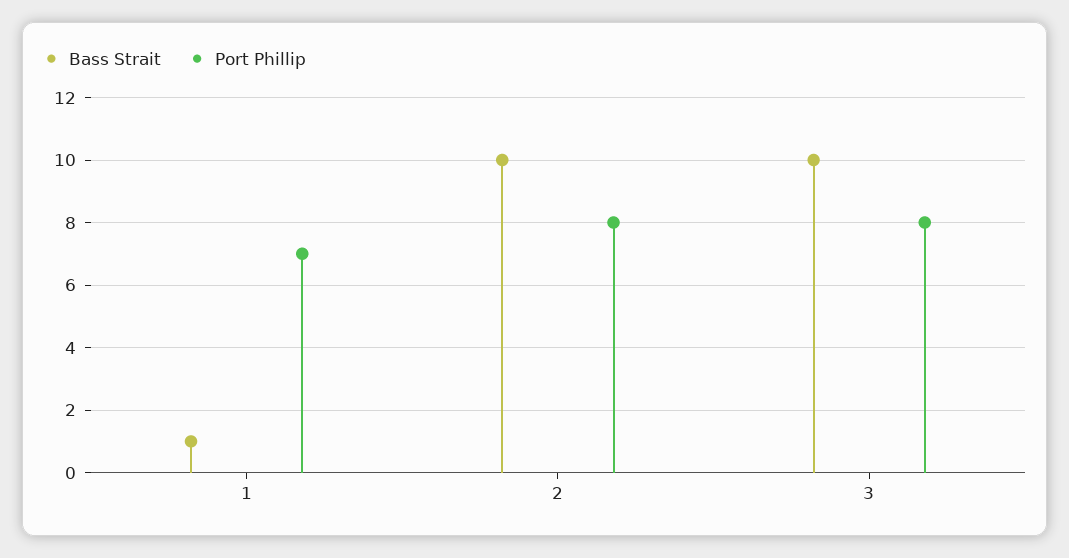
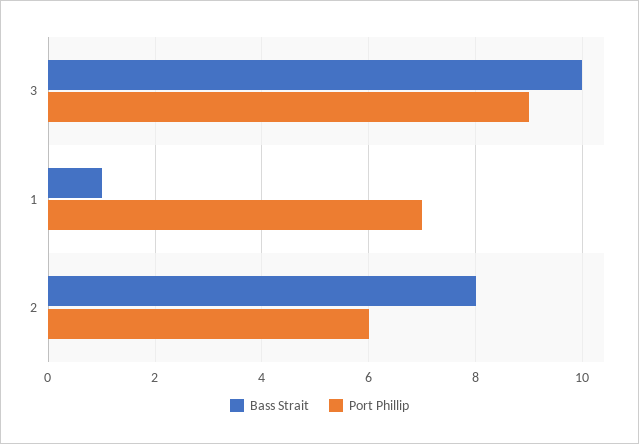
  {
    "Bass Strait": {
      "1": 1,
-     "2": 10,
+     "2": 8,
      "3": 10
    },
    "Port Phillip": {
      "1": 7,
-     "2": 8,
+     "2": 6,
-     "3": 8
+     "3": 9
    }
  }

